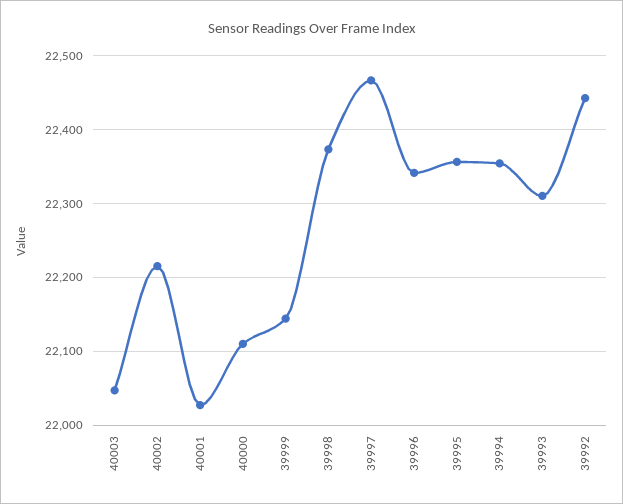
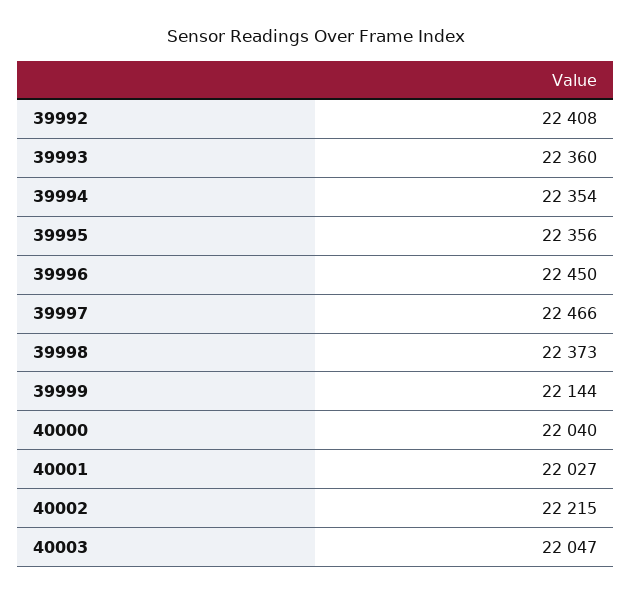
  {
    "40003": 22047,
    "40002": 22215,
    "40001": 22027,
-   "40000": 22110,
+   "40000": 22040,
    "39999": 22144,
    "39998": 22373,
    "39997": 22466,
-   "39996": 22340,
+   "39996": 22450,
    "39995": 22356,
    "39994": 22354,
-   "39993": 22310,
+   "39993": 22360,
-   "39992": 22440
+   "39992": 22408
  }

